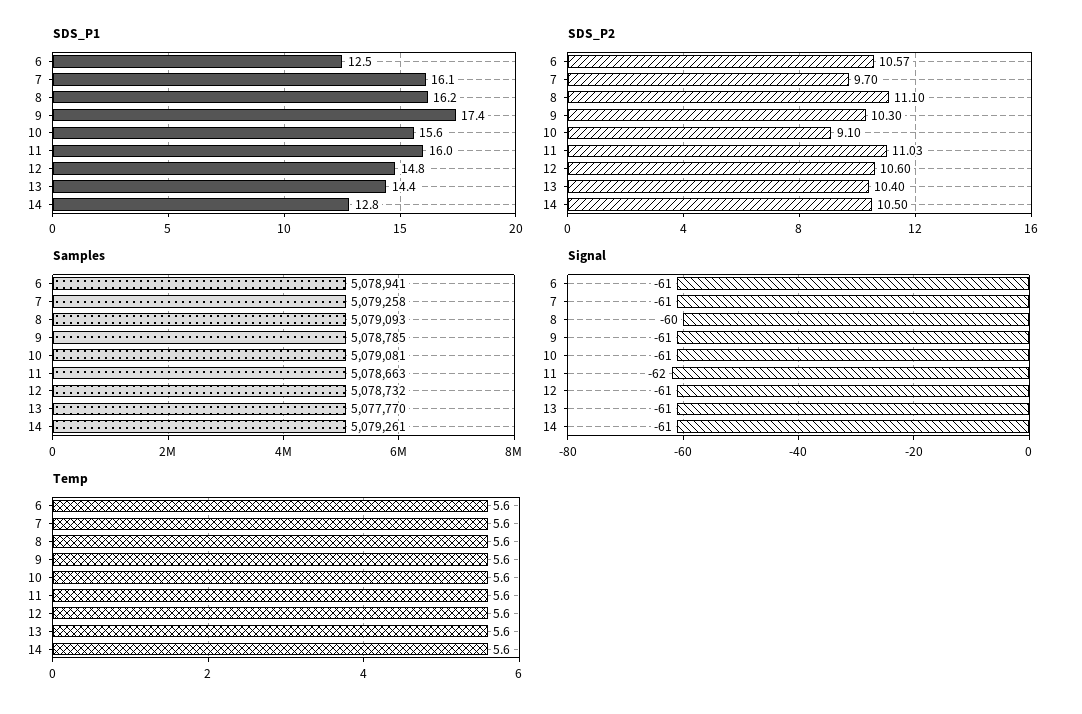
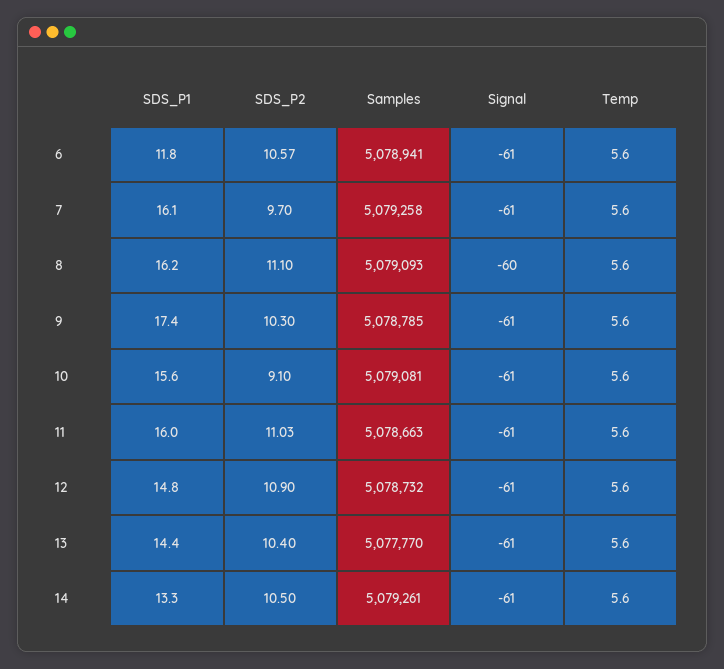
  {
    "SDS_P1": {
-     "6": 12.5,
+     "6": 11.8,
      "7": 16.1,
      "8": 16.2,
      "9": 17.4,
      "10": 15.6,
      "11": 16,
      "12": 14.8,
      "13": 14.4,
-     "14": 12.8
+     "14": 13.3
    },
    "SDS_P2": {
      "6": 10.57,
      "7": 9.7,
      "8": 11.1,
      "9": 10.3,
      "10": 9.1,
      "11": 11.03,
-     "12": 10.6,
+     "12": 10.9,
      "13": 10.4,
      "14": 10.5
    },
    "Samples": {
      "6": 5078941,
      "7": 5079258,
      "8": 5079093,
      "9": 5078785,
      "10": 5079081,
      "11": 5078663,
      "12": 5078732,
      "13": 5077770,
      "14": 5079261
    },
    "Signal": {
      "6": -61,
      "7": -61,
      "8": -60,
      "9": -61,
      "10": -61,
-     "11": -62,
+     "11": -61,
      "12": -61,
      "13": -61,
      "14": -61
    },
    "Temp": {
      "6": 5.6,
      "7": 5.6,
      "8": 5.6,
      "9": 5.6,
      "10": 5.6,
      "11": 5.6,
      "12": 5.6,
      "13": 5.6,
      "14": 5.6
    }
  }

